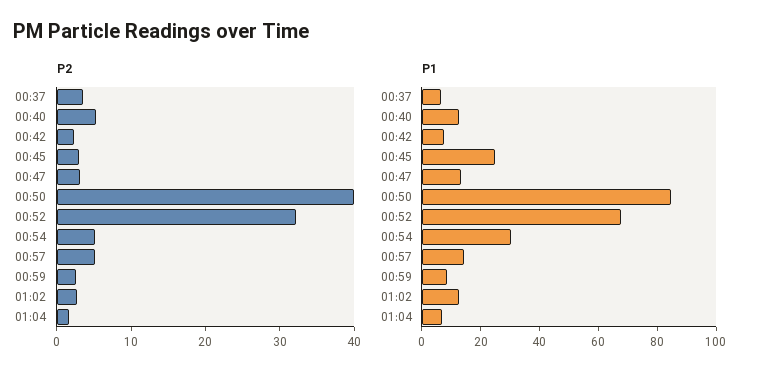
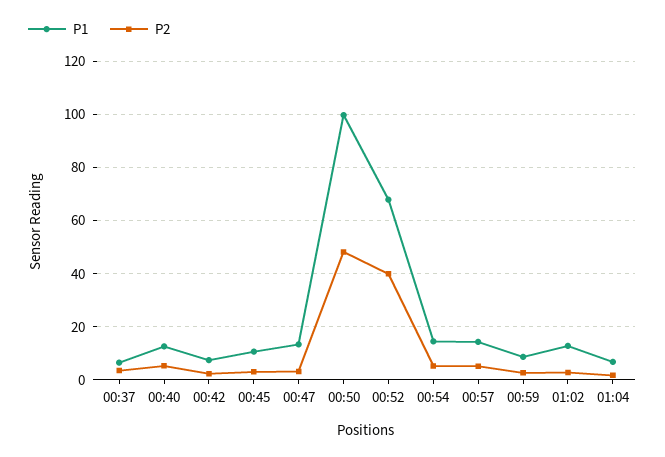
  {
    "P2": {
      "00:37": 4,
      "00:40": 6,
      "00:42": 2,
      "00:45": 4,
      "00:47": 4,
-     "00:50": 40,
+     "00:50": 47.5,
-     "00:52": 32,
+     "00:52": 40,
      "00:54": 6,
      "00:57": 6,
      "00:59": 2,
      "01:02": 2,
      "01:04": 2
    },
    "P1": {
      "00:37": 7.5,
      "00:40": 12.5,
      "00:42": 7.5,
-     "00:45": 25,
+     "00:45": 10,
      "00:47": 12.5,
-     "00:50": 85,
+     "00:50": 100,
      "00:52": 67.5,
-     "00:54": 30,
+     "00:54": 15,
      "00:57": 15,
      "00:59": 7.5,
      "01:02": 12.5,
      "01:04": 7.5
    }
  }

